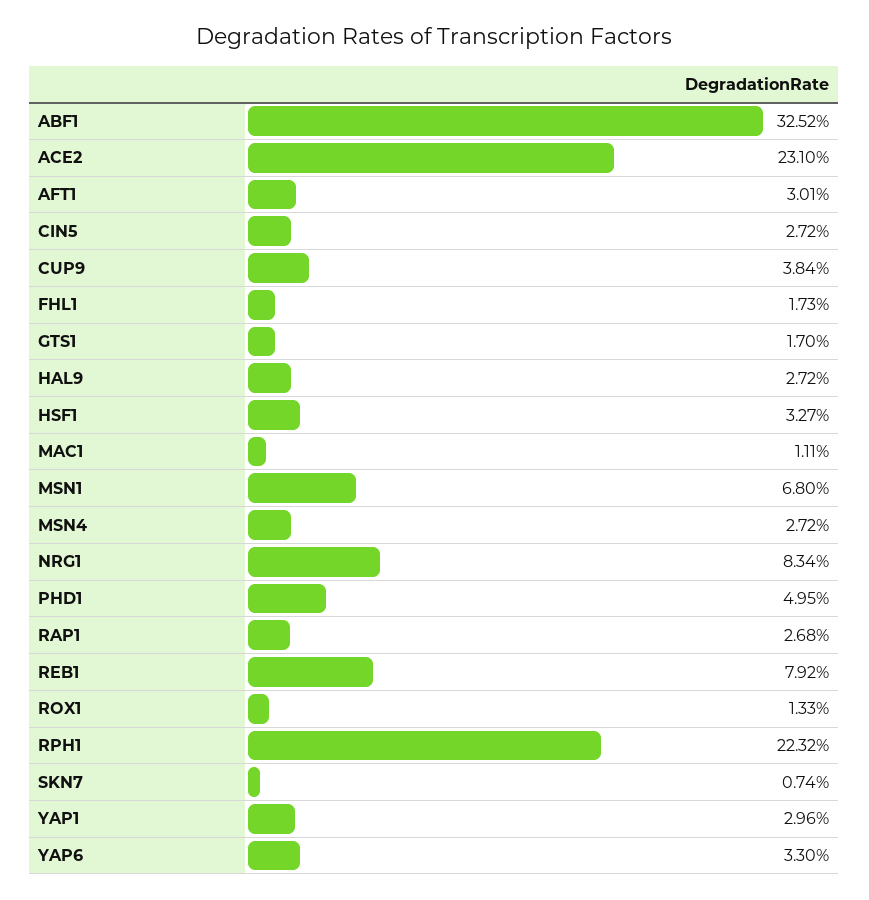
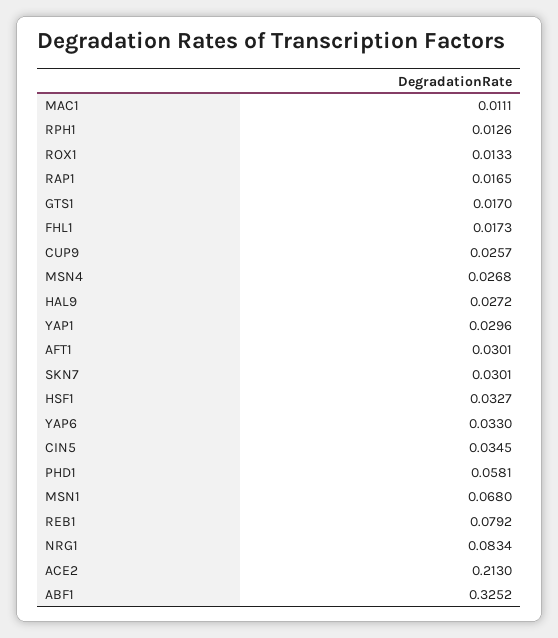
  {
    "ABF1": 0.3252,
-   "ACE2": 0.231,
+   "ACE2": 0.213,
    "AFT1": 0.0301,
-   "CIN5": 0.0272,
+   "CIN5": 0.0345,
-   "CUP9": 0.0384,
+   "CUP9": 0.0257,
    "FHL1": 0.0173,
    "GTS1": 0.017,
    "HAL9": 0.0272,
    "HSF1": 0.0327,
    "MAC1": 0.0111,
    "MSN1": 0.068,
-   "MSN4": 0.0272,
+   "MSN4": 0.0268,
    "NRG1": 0.0834,
-   "PHD1": 0.0495,
+   "PHD1": 0.0581,
-   "RAP1": 0.0268,
+   "RAP1": 0.0165,
    "REB1": 0.0792,
    "ROX1": 0.0133,
-   "RPH1": 0.2232,
+   "RPH1": 0.0126,
-   "SKN7": 0.0074,
+   "SKN7": 0.0301,
    "YAP1": 0.0296,
    "YAP6": 0.033
  }

